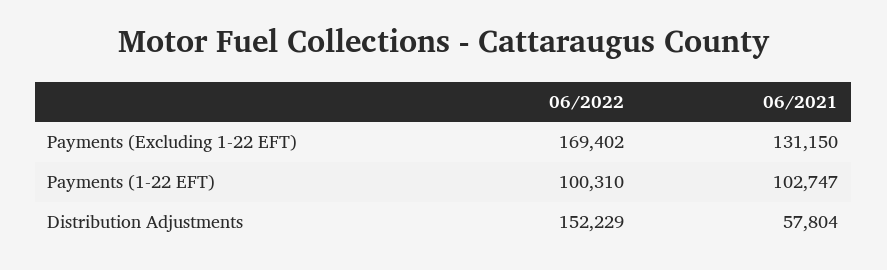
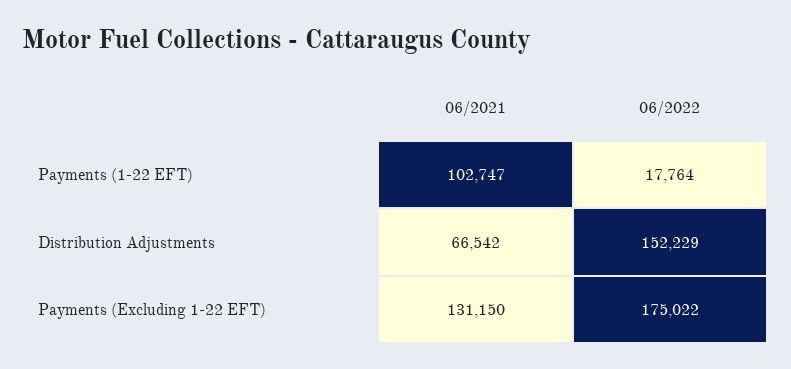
  {
    "06/2022": {
-     "Payments (Excluding 1-22 EFT)": 169402,
+     "Payments (Excluding 1-22 EFT)": 175022,
-     "Payments (1-22 EFT)": 100310,
+     "Payments (1-22 EFT)": 17764,
      "Distribution Adjustments": 152229
    },
    "06/2021": {
      "Payments (Excluding 1-22 EFT)": 131150,
      "Payments (1-22 EFT)": 102747,
-     "Distribution Adjustments": 57804
+     "Distribution Adjustments": 66542
    }
  }

